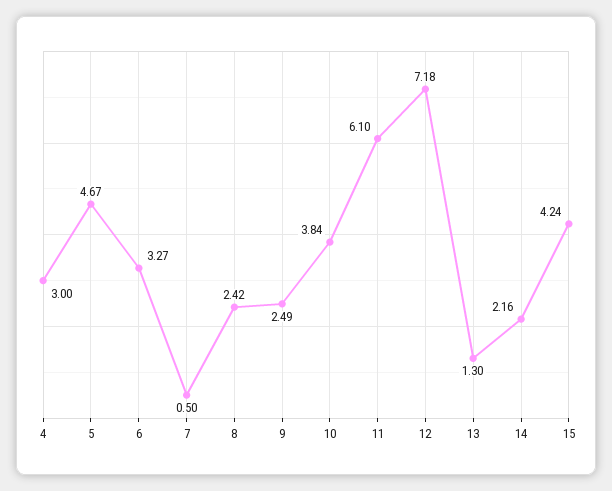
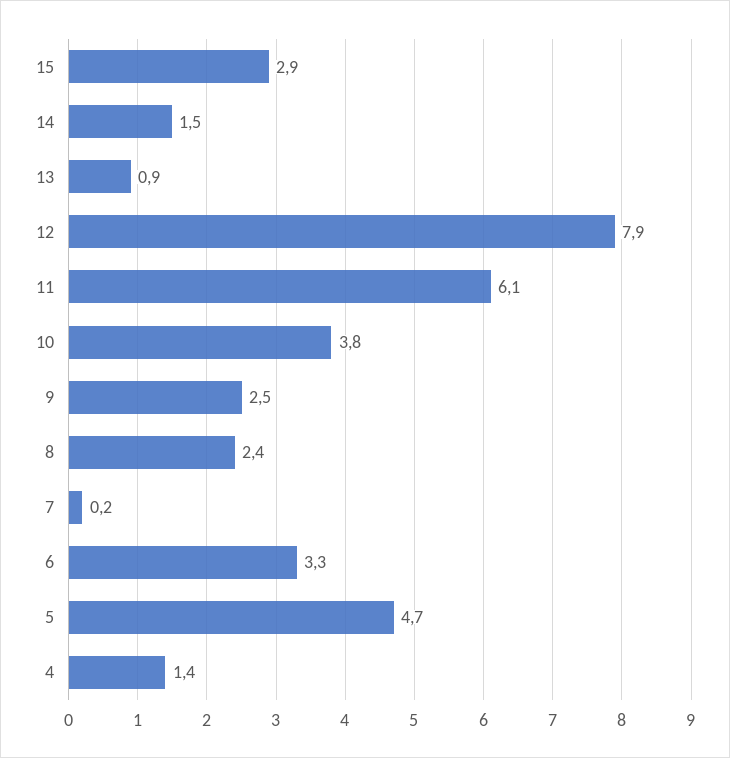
  {
-   "4": 3,
+   "4": 1.4,
    "5": 4.67,
    "6": 3.27,
-   "7": 0.5,
+   "7": 0.2,
    "8": 2.42,
    "9": 2.49,
    "10": 3.84,
    "11": 6.1,
-   "12": 7.18,
+   "12": 7.9,
-   "13": 1.3,
+   "13": 0.9,
-   "14": 2.16,
+   "14": 1.5,
-   "15": 4.24
+   "15": 2.9
  }

